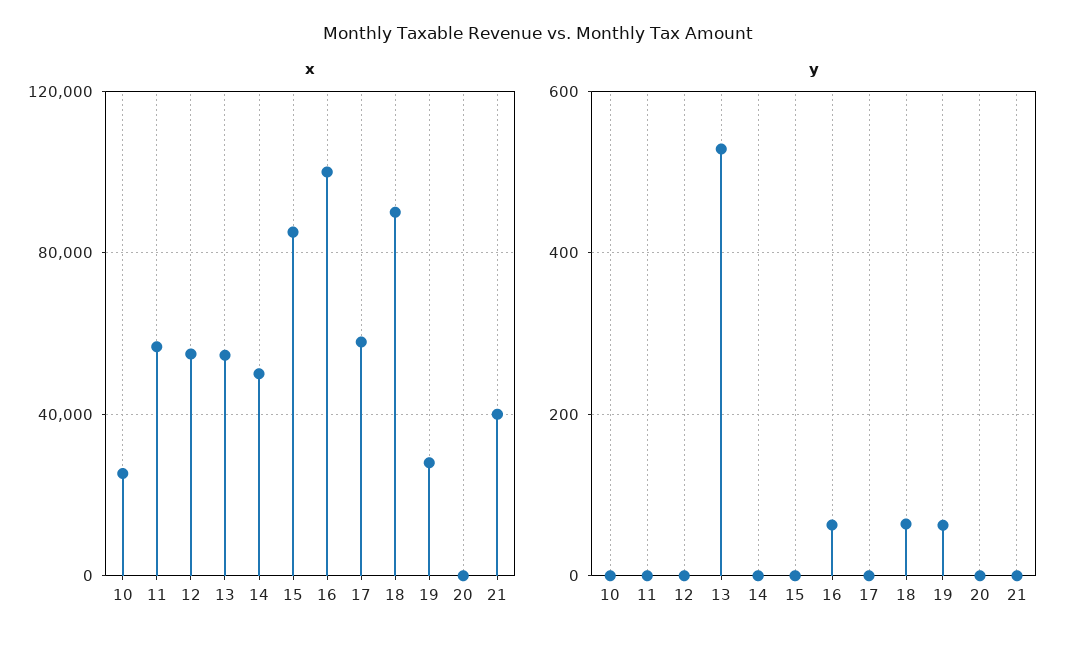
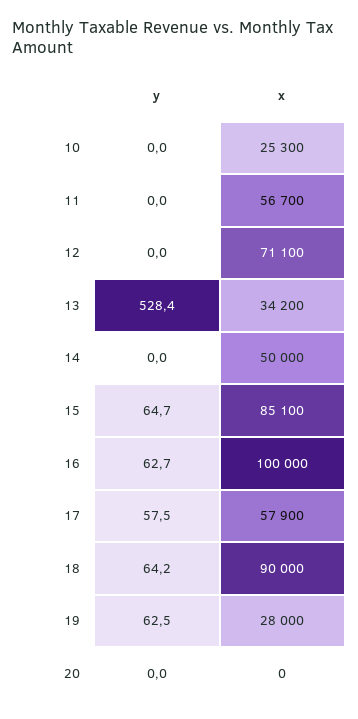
  {
    "x": {
      "10": 25300,
      "11": 56700,
-     "12": 55000,
+     "12": 71100,
-     "13": 55000,
+     "13": 34200,
      "14": 50000,
      "15": 85100,
      "16": 100000,
      "17": 57900,
      "18": 90000,
      "19": 28000,
-     "20": 0,
+     "20": 0
-     "21": 40000
    },
    "y": {
      "10": 0,
      "11": 0,
      "12": 0,
      "13": 528.4,
      "14": 0,
-     "15": 0,
+     "15": 64.7,
      "16": 62.7,
-     "17": 0,
+     "17": 57.5,
      "18": 64.2,
      "19": 62.5,
-     "20": 0,
+     "20": 0
-     "21": 0
    }
  }

